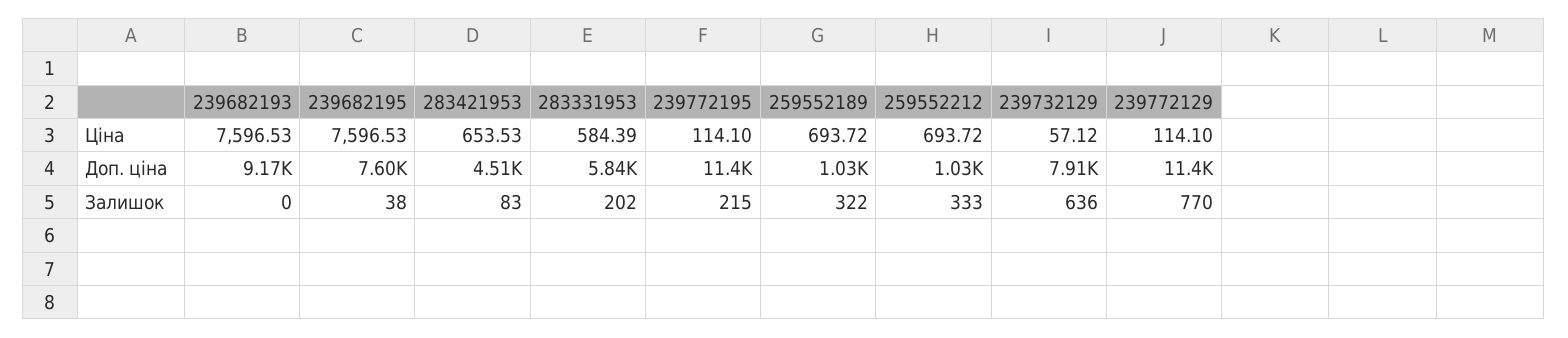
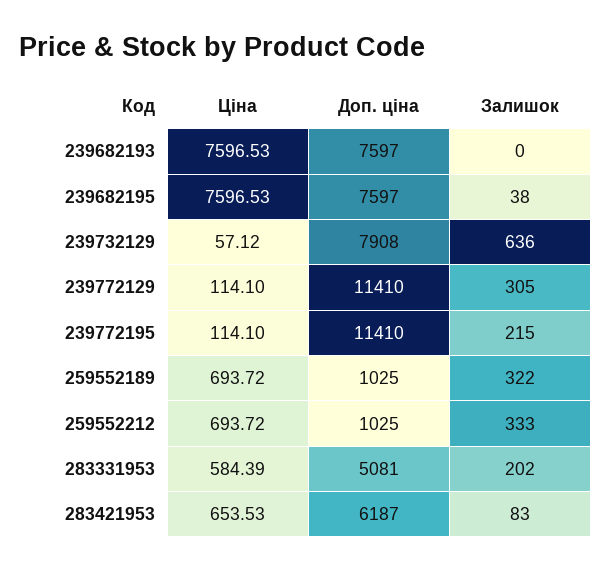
  {
    "239682193": {
      "Ціна": 7596.53,
-     "Доп. ціна": 9170,
+     "Доп. ціна": 7597,
      "Залишок": 0
    },
    "239682195": {
      "Ціна": 7596.53,
      "Доп. ціна": 7597,
      "Залишок": 38
    },
    "283421953": {
      "Ціна": 653.53,
-     "Доп. ціна": 4510,
+     "Доп. ціна": 6187,
      "Залишок": 83
    },
    "283331953": {
      "Ціна": 584.39,
-     "Доп. ціна": 5840,
+     "Доп. ціна": 5081,
      "Залишок": 202
    },
    "239772195": {
      "Ціна": 114.1,
      "Доп. ціна": 11410,
      "Залишок": 215
    },
    "259552189": {
      "Ціна": 693.72,
      "Доп. ціна": 1025,
      "Залишок": 322
    },
    "259552212": {
      "Ціна": 693.72,
      "Доп. ціна": 1025,
      "Залишок": 333
    },
    "239732129": {
      "Ціна": 57.12,
      "Доп. ціна": 7908,
      "Залишок": 636
    },
    "239772129": {
      "Ціна": 114.1,
      "Доп. ціна": 11410,
-     "Залишок": 770
+     "Залишок": 305
    }
  }

